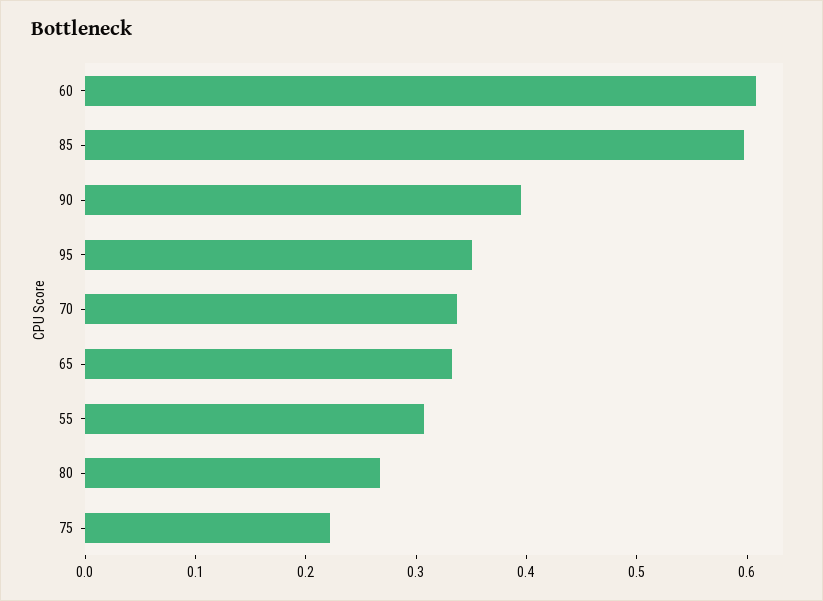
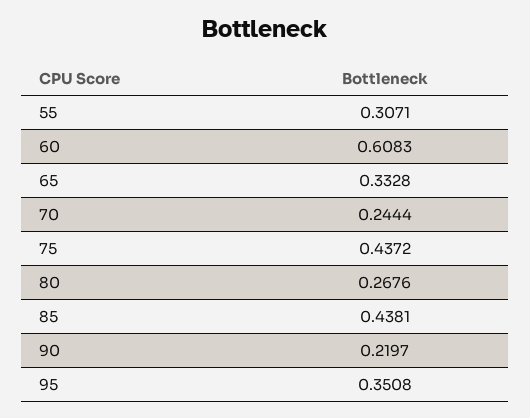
  {
    "60": 0.6083,
-   "85": 0.6,
+   "85": 0.4381,
-   "90": 0.4,
+   "90": 0.2197,
    "95": 0.3508,
-   "70": 0.34,
+   "70": 0.2444,
    "65": 0.3328,
    "55": 0.3071,
    "80": 0.2676,
-   "75": 0.22
+   "75": 0.4372
  }

